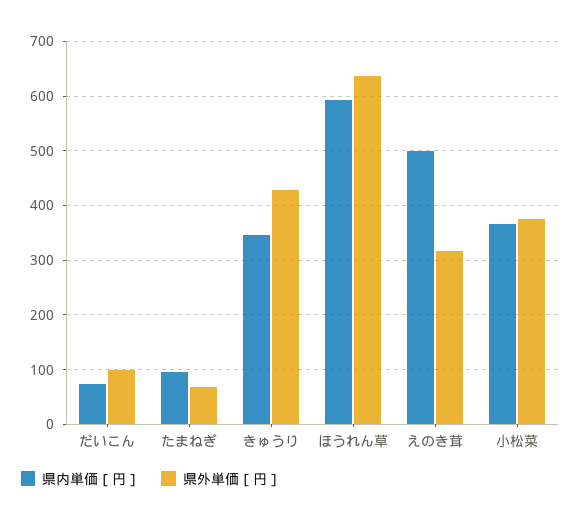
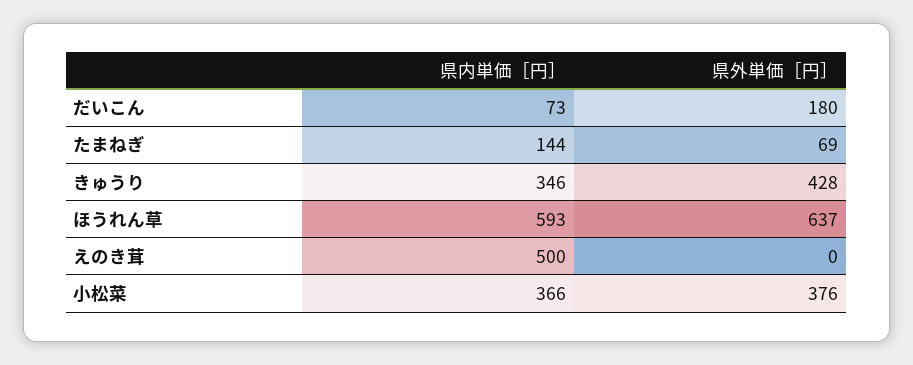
  {
    "県内単価［円］": {
      "だいこん": 73,
-     "たまねぎ": 100,
+     "たまねぎ": 144,
      "きゅうり": 346,
      "ほうれん草": 593,
      "えのき茸": 500,
      "小松菜": 366
    },
    "県外単価［円］": {
-     "だいこん": 100,
+     "だいこん": 180,
      "たまねぎ": 69,
      "きゅうり": 428,
      "ほうれん草": 637,
-     "えのき茸": 320,
+     "えのき茸": 0,
      "小松菜": 376
    }
  }

